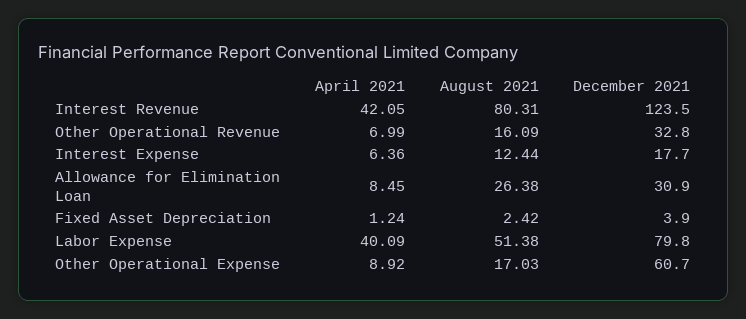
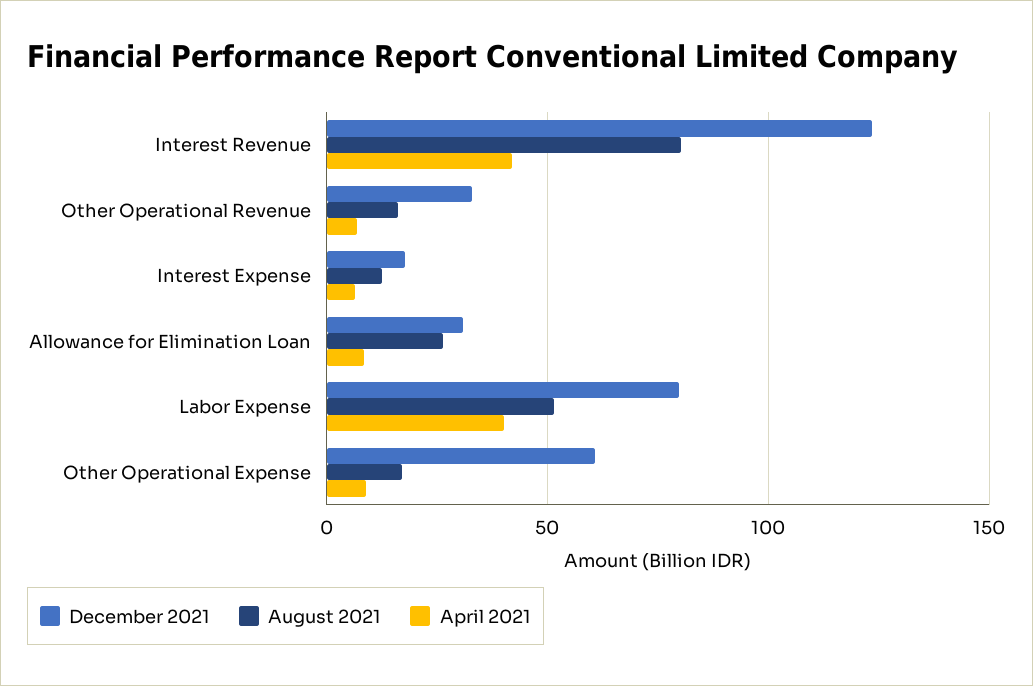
  {
    "April 2021": {
      "Interest Revenue": 42.05,
      "Other Operational Revenue": 6.99,
      "Interest Expense": 6.36,
      "Allowance for Elimination Loan": 8.45,
-     "Fixed Asset Depreciation": 1.24,
      "Labor Expense": 40.09,
      "Other Operational Expense": 8.92
    },
    "August 2021": {
      "Interest Revenue": 80.31,
      "Other Operational Revenue": 16.09,
      "Interest Expense": 12.44,
      "Allowance for Elimination Loan": 26.38,
-     "Fixed Asset Depreciation": 2.42,
      "Labor Expense": 51.38,
      "Other Operational Expense": 17.03
    },
    "December 2021": {
      "Interest Revenue": 123.5,
      "Other Operational Revenue": 32.8,
      "Interest Expense": 17.7,
      "Allowance for Elimination Loan": 30.9,
-     "Fixed Asset Depreciation": 3.9,
      "Labor Expense": 79.8,
      "Other Operational Expense": 60.7
    }
  }

